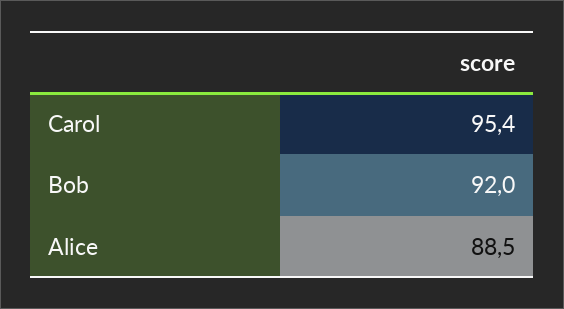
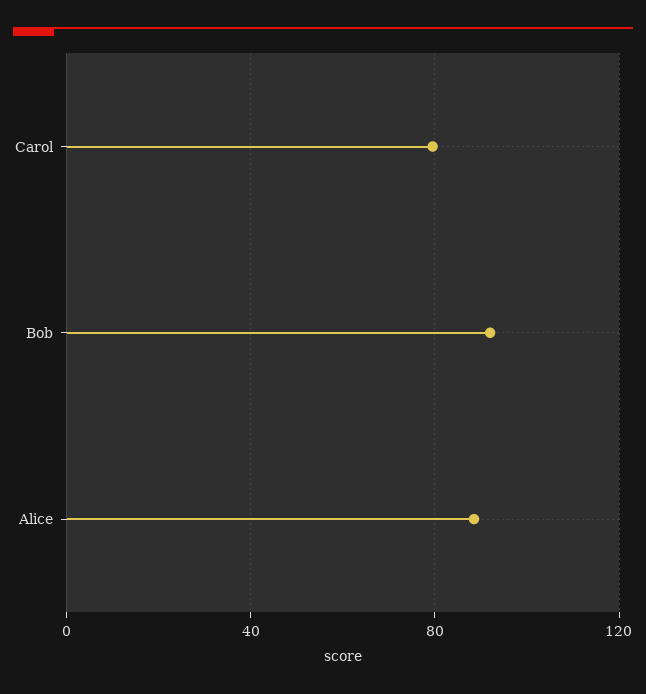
  {
-   "Carol": 95.4,
+   "Carol": 80,
    "Bob": 92,
    "Alice": 88.5
  }

